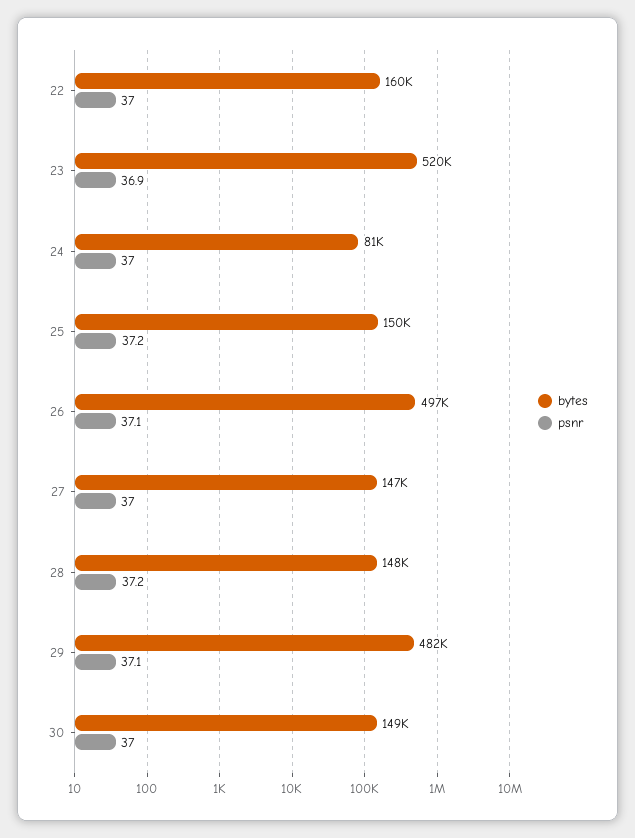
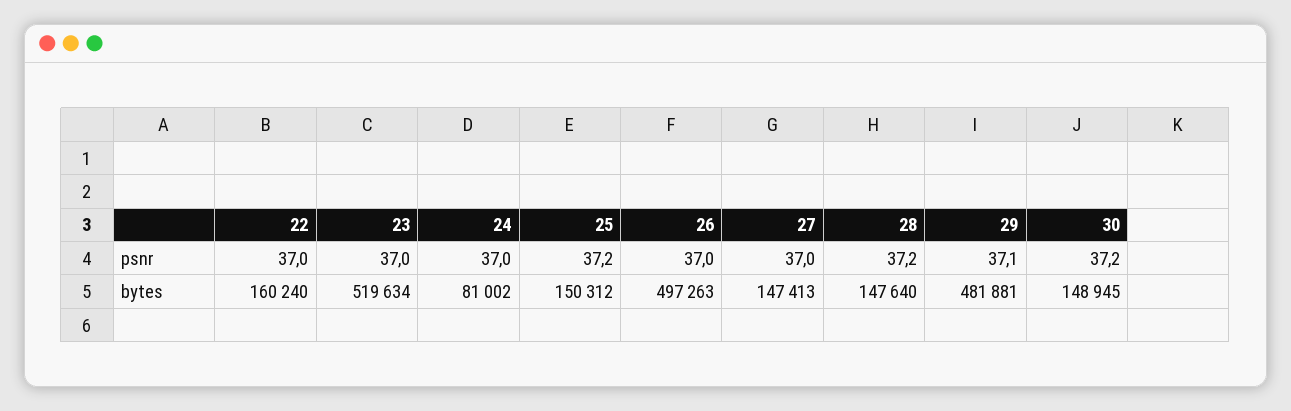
  {
    "bytes": {
      "22": 160240,
      "23": 519634,
      "24": 81002,
      "25": 150312,
      "26": 497263,
      "27": 147413,
      "28": 147640,
      "29": 481881,
      "30": 148945
    },
    "psnr": {
      "22": 37,
-     "23": 36.9,
+     "23": 37,
      "24": 37,
      "25": 37.2,
-     "26": 37.1,
+     "26": 37,
      "27": 37,
      "28": 37.2,
      "29": 37.1,
-     "30": 37
+     "30": 37.2
    }
  }

